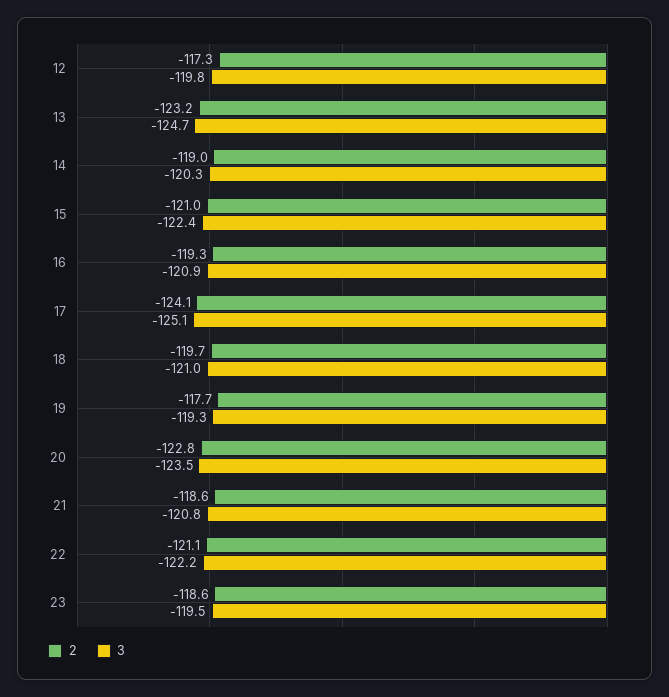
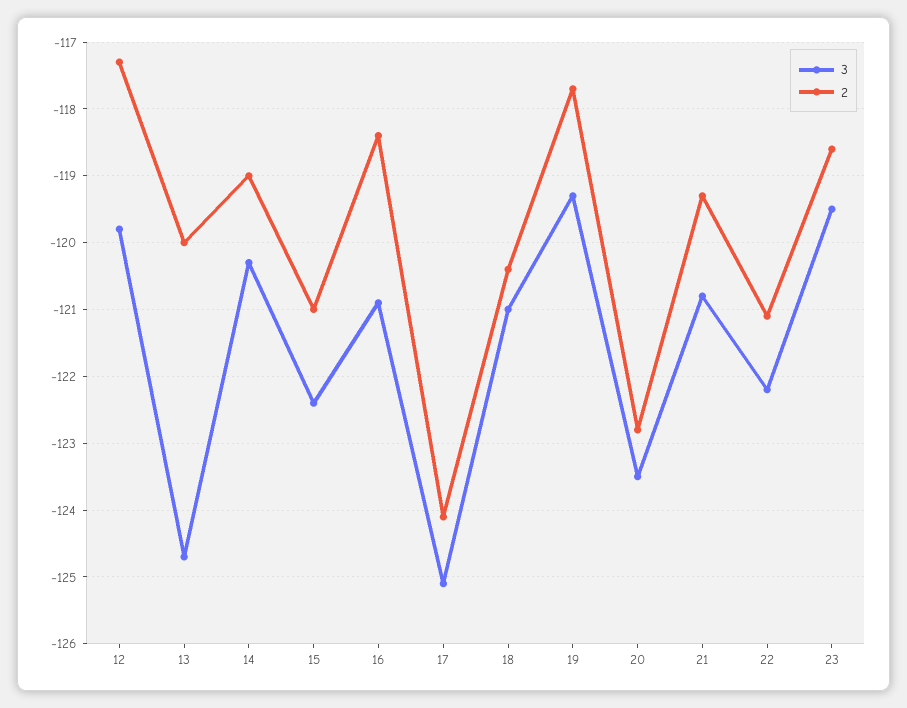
  {
    "2": {
      "12": -117.3,
-     "13": -123.2,
+     "13": -120,
      "14": -119,
      "15": -121,
-     "16": -119.3,
+     "16": -118.4,
      "17": -124.1,
-     "18": -119.7,
+     "18": -120.4,
      "19": -117.7,
      "20": -122.8,
-     "21": -118.6,
+     "21": -119.3,
      "22": -121.1,
      "23": -118.6
    },
    "3": {
      "12": -119.8,
      "13": -124.7,
      "14": -120.3,
      "15": -122.4,
      "16": -120.9,
      "17": -125.1,
      "18": -121,
      "19": -119.3,
      "20": -123.5,
      "21": -120.8,
      "22": -122.2,
      "23": -119.5
    }
  }

